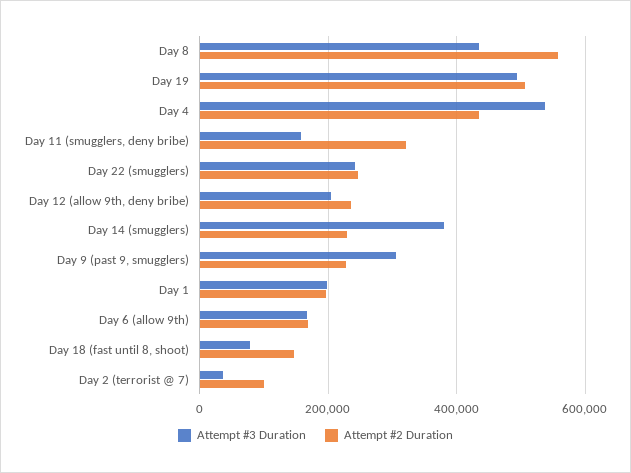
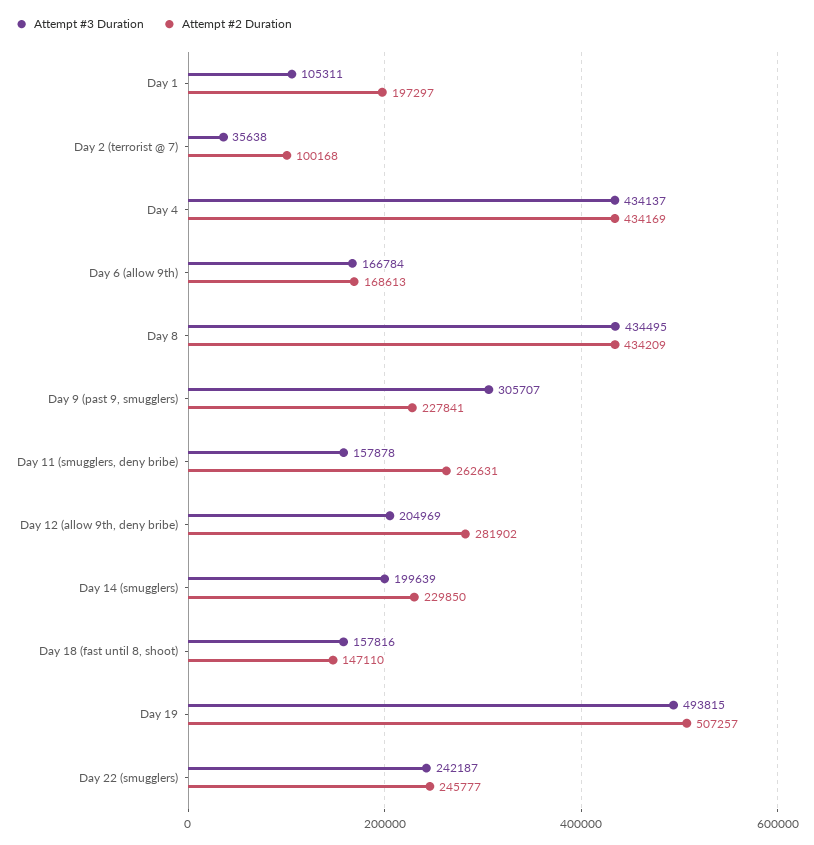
  {
    "Attempt #3 Duration": {
      "Day 8": 434495,
      "Day 19": 493815,
-     "Day 4": 540000,
+     "Day 4": 434137,
      "Day 11 (smugglers, deny bribe)": 157878,
      "Day 22 (smugglers)": 242187,
      "Day 12 (allow 9th, deny bribe)": 204969,
-     "Day 14 (smugglers)": 380000,
+     "Day 14 (smugglers)": 199639,
      "Day 9 (past 9, smugglers)": 305707,
-     "Day 1": 200000,
+     "Day 1": 105311,
      "Day 6 (allow 9th)": 166784,
-     "Day 18 (fast until 8, shoot)": 80000,
+     "Day 18 (fast until 8, shoot)": 157816,
      "Day 2 (terrorist @ 7)": 35638
    },
    "Attempt #2 Duration": {
-     "Day 8": 560000,
+     "Day 8": 434209,
      "Day 19": 507257,
      "Day 4": 434169,
-     "Day 11 (smugglers, deny bribe)": 320000,
+     "Day 11 (smugglers, deny bribe)": 262631,
      "Day 22 (smugglers)": 245777,
-     "Day 12 (allow 9th, deny bribe)": 240000,
+     "Day 12 (allow 9th, deny bribe)": 281902,
      "Day 14 (smugglers)": 229850,
      "Day 9 (past 9, smugglers)": 227841,
      "Day 1": 197297,
      "Day 6 (allow 9th)": 168613,
      "Day 18 (fast until 8, shoot)": 147110,
      "Day 2 (terrorist @ 7)": 100168
    }
  }

